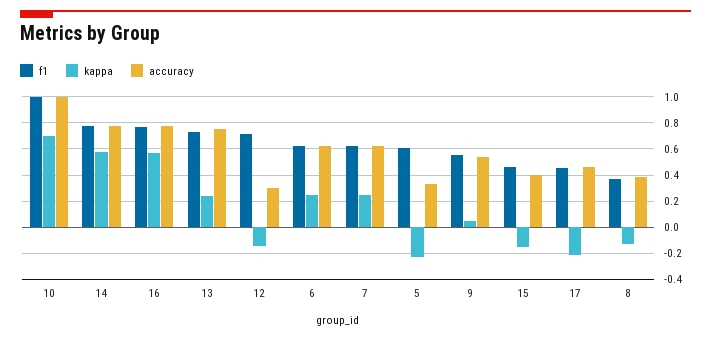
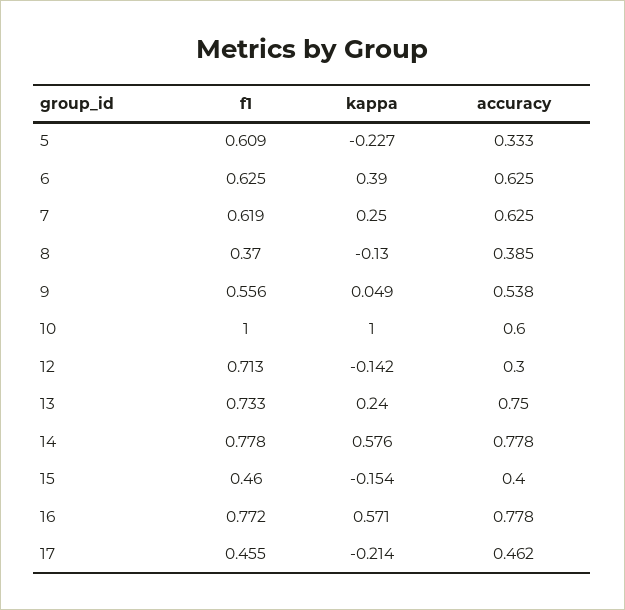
  {
    "f1": {
      "10": 1,
      "14": 0.778,
      "16": 0.772,
      "13": 0.733,
      "12": 0.713,
      "6": 0.625,
      "7": 0.619,
      "5": 0.609,
      "9": 0.556,
      "15": 0.46,
      "17": 0.455,
      "8": 0.37
    },
    "kappa": {
-     "10": 0.7,
+     "10": 1,
      "14": 0.576,
      "16": 0.571,
      "13": 0.24,
      "12": -0.142,
-     "6": 0.25,
+     "6": 0.39,
      "7": 0.25,
      "5": -0.227,
      "9": 0.049,
      "15": -0.154,
      "17": -0.214,
      "8": -0.13
    },
    "accuracy": {
-     "10": 1,
+     "10": 0.6,
      "14": 0.778,
      "16": 0.778,
      "13": 0.75,
      "12": 0.3,
      "6": 0.625,
      "7": 0.625,
      "5": 0.333,
      "9": 0.538,
      "15": 0.4,
      "17": 0.462,
      "8": 0.385
    }
  }

